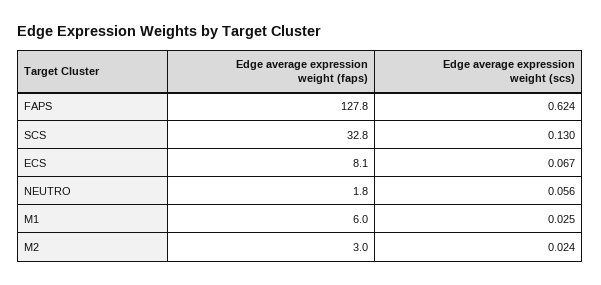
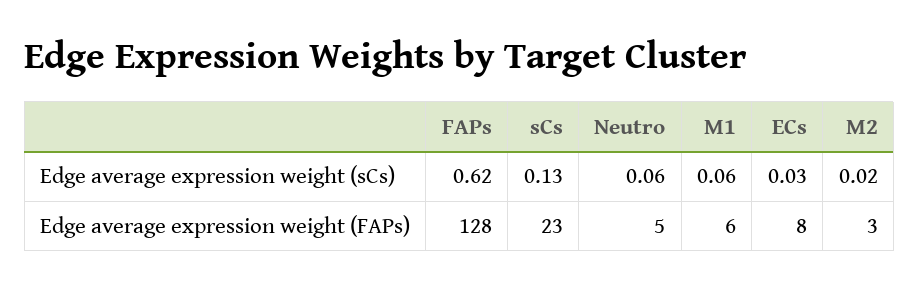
  {
    "Edge average expression weight (faps)": {
      "FAPS": 127.8,
-     "SCS": 32.8,
+     "SCS": 23,
      "ECS": 8.1,
-     "NEUTRO": 1.8,
+     "NEUTRO": 5,
      "M1": 6,
      "M2": 3
    },
    "Edge average expression weight (scs)": {
      "FAPS": 0.624,
      "SCS": 0.13,
-     "ECS": 0.067,
+     "ECS": 0.03,
      "NEUTRO": 0.056,
-     "M1": 0.025,
+     "M1": 0.06,
      "M2": 0.024
    }
  }

